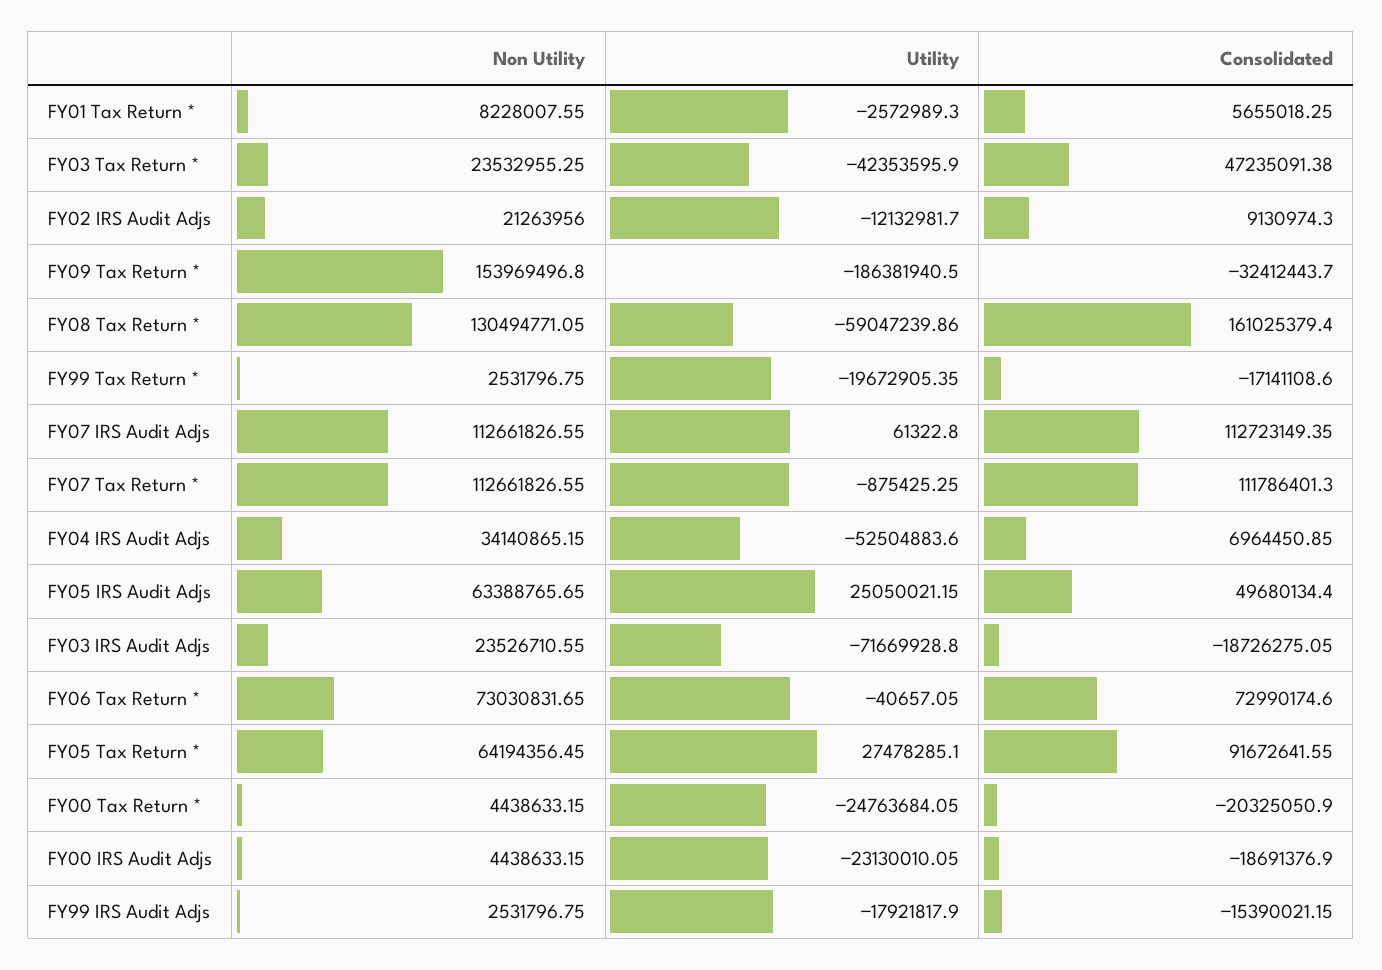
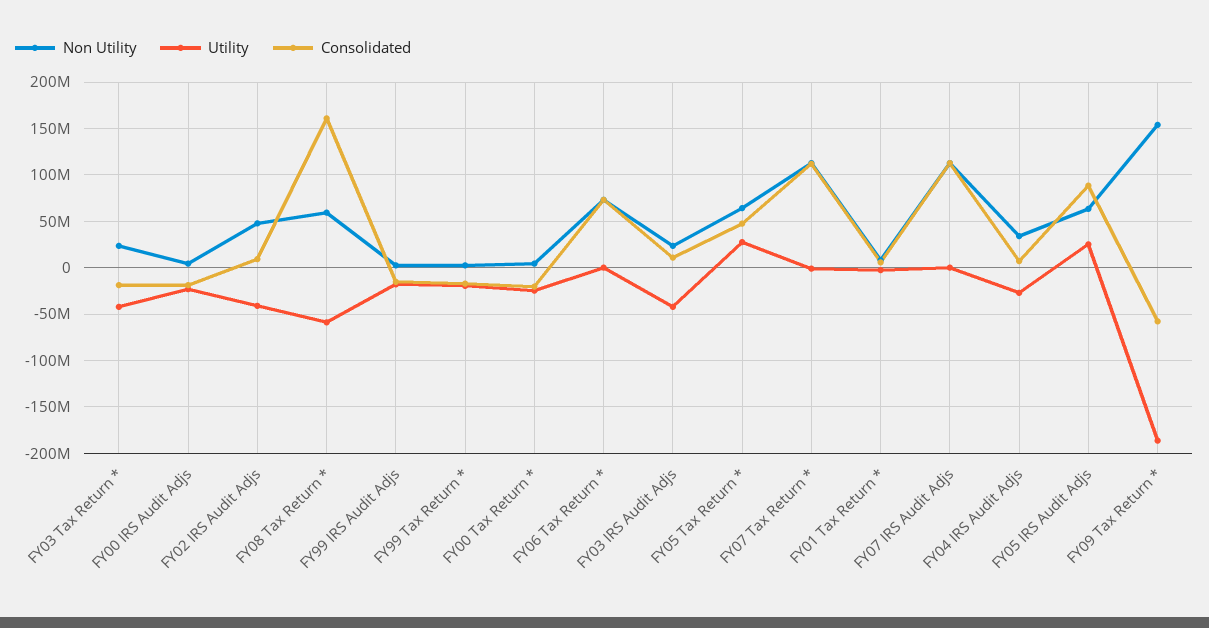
  {
    "Non Utility": {
      "FY01 Tax Return *": 8228007.55,
      "FY03 Tax Return *": 23532955.25,
-     "FY02 IRS Audit Adjs": 21263956,
+     "FY02 IRS Audit Adjs": 50000000,
      "FY09 Tax Return *": 153969496.8,
-     "FY08 Tax Return *": 130494771.05,
+     "FY08 Tax Return *": 60000000,
      "FY99 Tax Return *": 2531796.75,
      "FY07 IRS Audit Adjs": 112661826.55,
      "FY07 Tax Return *": 112661826.55,
      "FY04 IRS Audit Adjs": 34140865.15,
      "FY05 IRS Audit Adjs": 63388765.65,
      "FY03 IRS Audit Adjs": 23526710.55,
      "FY06 Tax Return *": 73030831.65,
      "FY05 Tax Return *": 64194356.45,
      "FY00 Tax Return *": 4438633.15,
      "FY00 IRS Audit Adjs": 4438633.15,
      "FY99 IRS Audit Adjs": 2531796.75
    },
    "Utility": {
      "FY01 Tax Return *": -2572989.3,
      "FY03 Tax Return *": -42353595.9,
-     "FY02 IRS Audit Adjs": -12132981.7,
+     "FY02 IRS Audit Adjs": -40000000,
      "FY09 Tax Return *": -186381940.5,
      "FY08 Tax Return *": -59047239.86,
      "FY99 Tax Return *": -19672905.35,
      "FY07 IRS Audit Adjs": 61322.8,
      "FY07 Tax Return *": -875425.25,
-     "FY04 IRS Audit Adjs": -52504883.6,
+     "FY04 IRS Audit Adjs": -30000000,
      "FY05 IRS Audit Adjs": 25050021.15,
-     "FY03 IRS Audit Adjs": -71669928.8,
+     "FY03 IRS Audit Adjs": -40000000,
      "FY06 Tax Return *": -40657.05,
      "FY05 Tax Return *": 27478285.1,
      "FY00 Tax Return *": -24763684.05,
      "FY00 IRS Audit Adjs": -23130010.05,
      "FY99 IRS Audit Adjs": -17921817.9
    },
    "Consolidated": {
      "FY01 Tax Return *": 5655018.25,
-     "FY03 Tax Return *": 47235091.38,
+     "FY03 Tax Return *": -20000000,
      "FY02 IRS Audit Adjs": 9130974.3,
-     "FY09 Tax Return *": -32412443.7,
+     "FY09 Tax Return *": -60000000,
      "FY08 Tax Return *": 161025379.4,
      "FY99 Tax Return *": -17141108.6,
      "FY07 IRS Audit Adjs": 112723149.35,
      "FY07 Tax Return *": 111786401.3,
      "FY04 IRS Audit Adjs": 6964450.85,
-     "FY05 IRS Audit Adjs": 49680134.4,
+     "FY05 IRS Audit Adjs": 90000000,
-     "FY03 IRS Audit Adjs": -18726275.05,
+     "FY03 IRS Audit Adjs": 10000000,
      "FY06 Tax Return *": 72990174.6,
-     "FY05 Tax Return *": 91672641.55,
+     "FY05 Tax Return *": 50000000,
      "FY00 Tax Return *": -20325050.9,
      "FY00 IRS Audit Adjs": -18691376.9,
      "FY99 IRS Audit Adjs": -15390021.15
    }
  }

